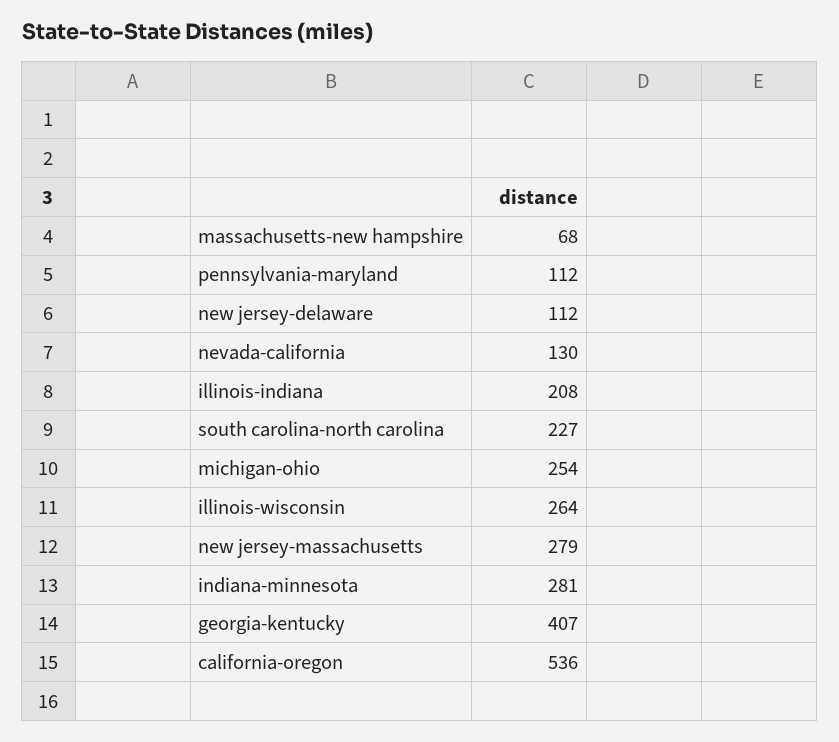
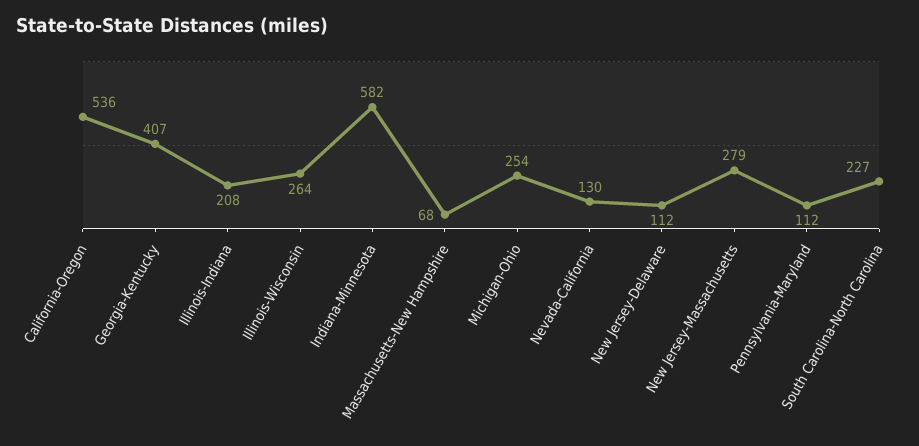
  {
    "massachusetts-new hampshire": 68,
    "pennsylvania-maryland": 112,
    "new jersey-delaware": 112,
    "nevada-california": 130,
    "illinois-indiana": 208,
    "south carolina-north carolina": 227,
    "michigan-ohio": 254,
    "illinois-wisconsin": 264,
    "new jersey-massachusetts": 279,
-   "indiana-minnesota": 281,
+   "indiana-minnesota": 582,
    "georgia-kentucky": 407,
    "california-oregon": 536
  }

